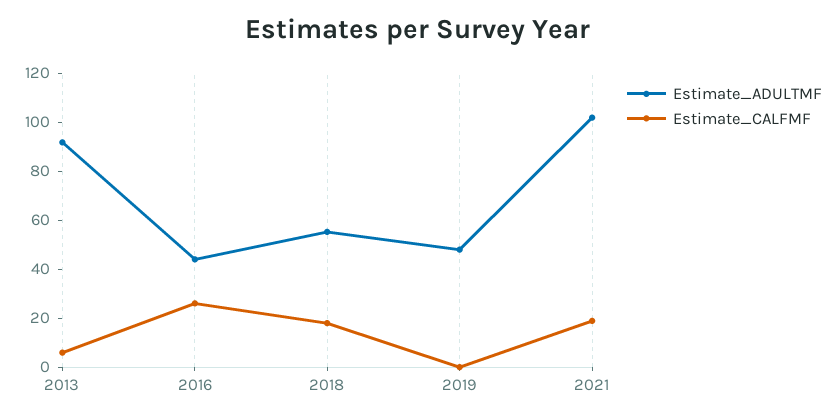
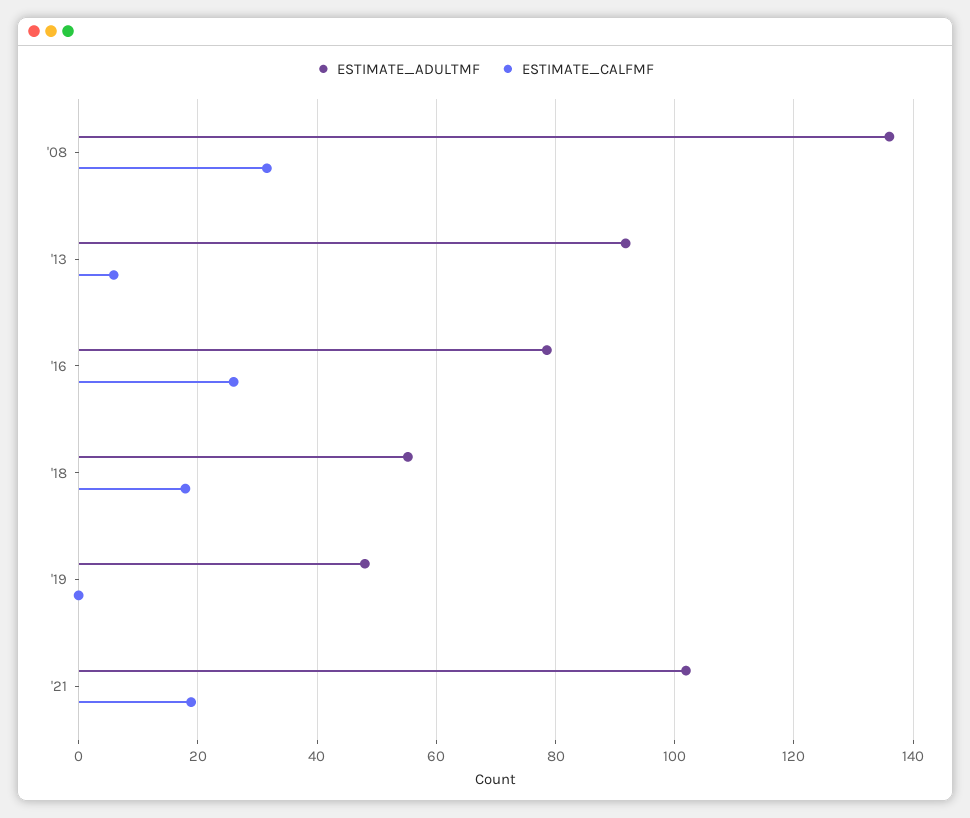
  {
    "Estimate_ADULTMF": {
      "2013": 92,
-     "2016": 45,
+     "2016": 78,
      "2018": 56,
      "2019": 48,
-     "2021": 102
+     "2021": 102,
+     "'08": 136
    },
    "Estimate_CALFMF": {
      "2013": 6,
      "2016": 26,
      "2018": 18,
      "2019": 0,
-     "2021": 18
+     "2021": 18,
+     "'08": 32
    }
  }

